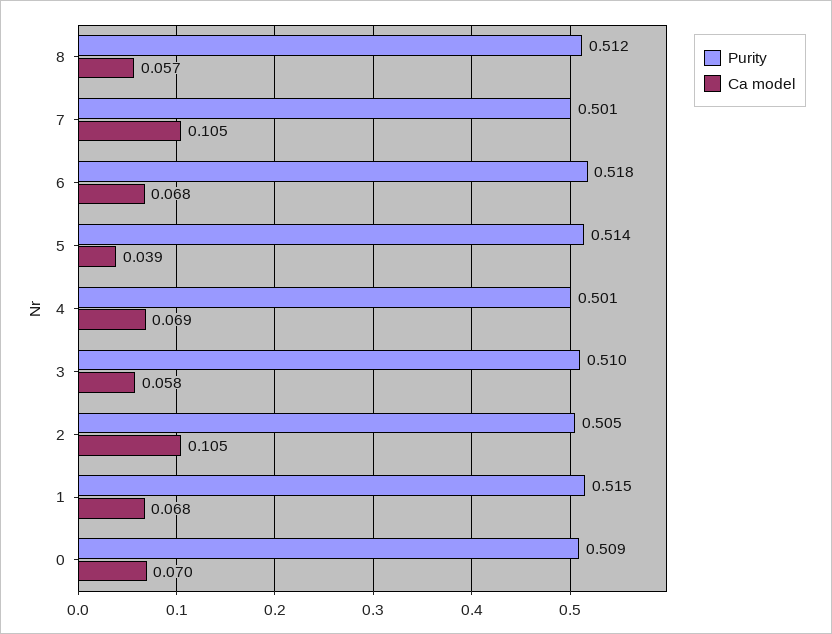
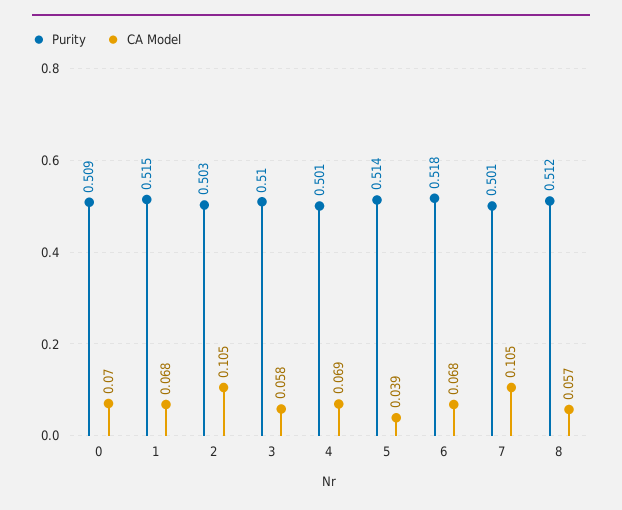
  {
    "Purity": {
      "8": 0.512,
      "7": 0.501,
      "6": 0.518,
      "5": 0.514,
      "4": 0.501,
      "3": 0.51,
-     "2": 0.505,
+     "2": 0.503,
      "1": 0.515,
      "0": 0.509
    },
    "Ca model": {
      "8": 0.057,
      "7": 0.105,
      "6": 0.068,
      "5": 0.039,
      "4": 0.069,
      "3": 0.058,
      "2": 0.105,
      "1": 0.068,
      "0": 0.07
    }
  }

